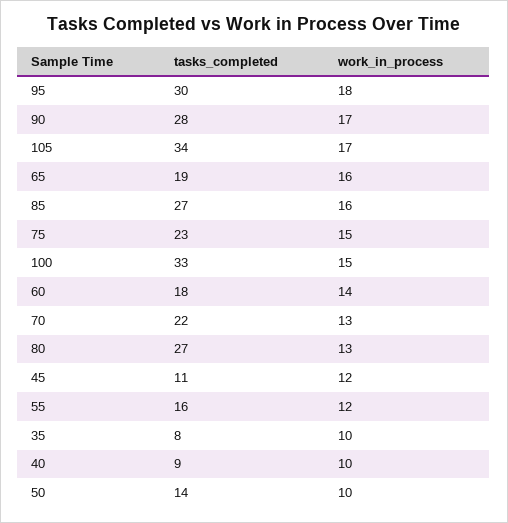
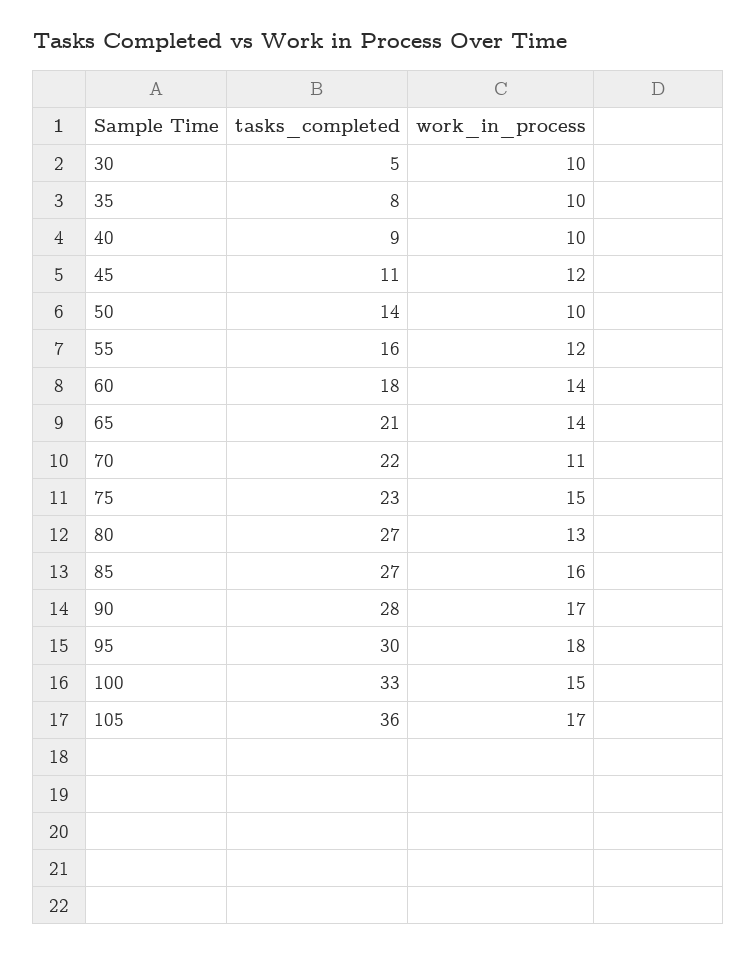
  {
    "tasks_completed": {
      "95": 30,
      "90": 28,
-     "105": 34,
+     "105": 36,
-     "65": 19,
+     "65": 21,
      "85": 27,
      "75": 23,
      "100": 33,
      "60": 18,
      "70": 22,
      "80": 27,
      "45": 11,
      "55": 16,
      "35": 8,
      "40": 9,
-     "50": 14
+     "50": 14,
+     "30": 5
    },
    "work_in_process": {
      "95": 18,
      "90": 17,
      "105": 17,
-     "65": 16,
+     "65": 14,
      "85": 16,
      "75": 15,
      "100": 15,
      "60": 14,
-     "70": 13,
+     "70": 11,
      "80": 13,
      "45": 12,
      "55": 12,
      "35": 10,
      "40": 10,
-     "50": 10
+     "50": 10,
+     "30": 10
    }
  }

